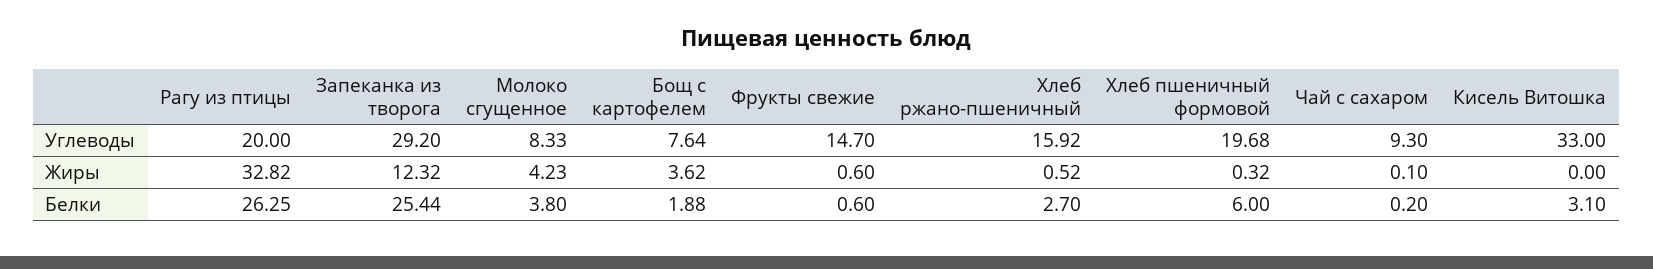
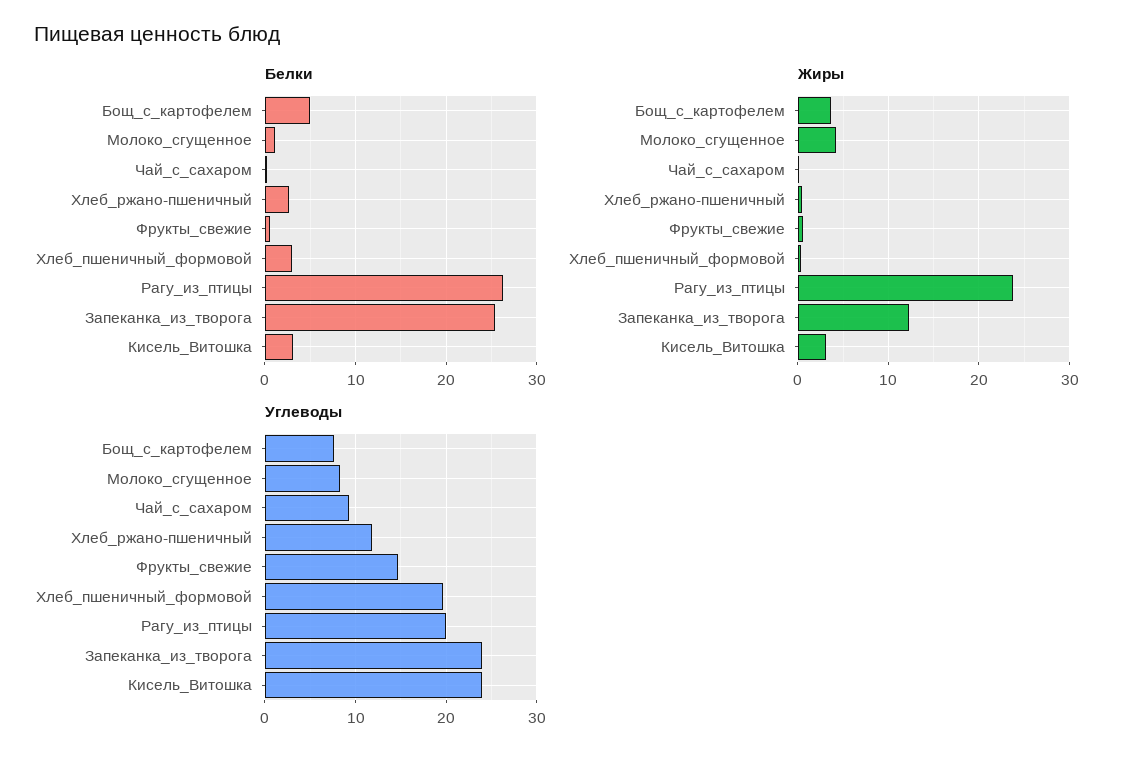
  {
    "Углеводы": {
      "Рагу из птицы": 20,
-     "Запеканка из творога": 29.2,
+     "Запеканка из творога": 24,
      "Молоко сгущенное": 8.33,
      "Бощ с картофелем": 7.64,
      "Фрукты свежие": 14.7,
-     "Хлеб ржано-пшеничный": 15.92,
+     "Хлеб ржано-пшеничный": 12,
      "Хлеб пшеничный формовой": 19.68,
      "Чай с сахаром": 9.3,
-     "Кисель Витошка": 33
+     "Кисель Витошка": 24
    },
    "Жиры": {
-     "Рагу из птицы": 32.82,
+     "Рагу из птицы": 24,
      "Запеканка из творога": 12.32,
      "Молоко сгущенное": 4.23,
      "Бощ с картофелем": 3.62,
      "Фрукты свежие": 0.6,
      "Хлеб ржано-пшеничный": 0.52,
      "Хлеб пшеничный формовой": 0.32,
      "Чай с сахаром": 0.1,
-     "Кисель Витошка": 0
+     "Кисель Витошка": 3
    },
    "Белки": {
      "Рагу из птицы": 26.25,
      "Запеканка из творога": 25.44,
-     "Молоко сгущенное": 3.8,
+     "Молоко сгущенное": 1,
-     "Бощ с картофелем": 1.88,
+     "Бощ с картофелем": 5,
      "Фрукты свежие": 0.6,
      "Хлеб ржано-пшеничный": 2.7,
-     "Хлеб пшеничный формовой": 6,
+     "Хлеб пшеничный формовой": 3,
      "Чай с сахаром": 0.2,
      "Кисель Витошка": 3.1
    }
  }

